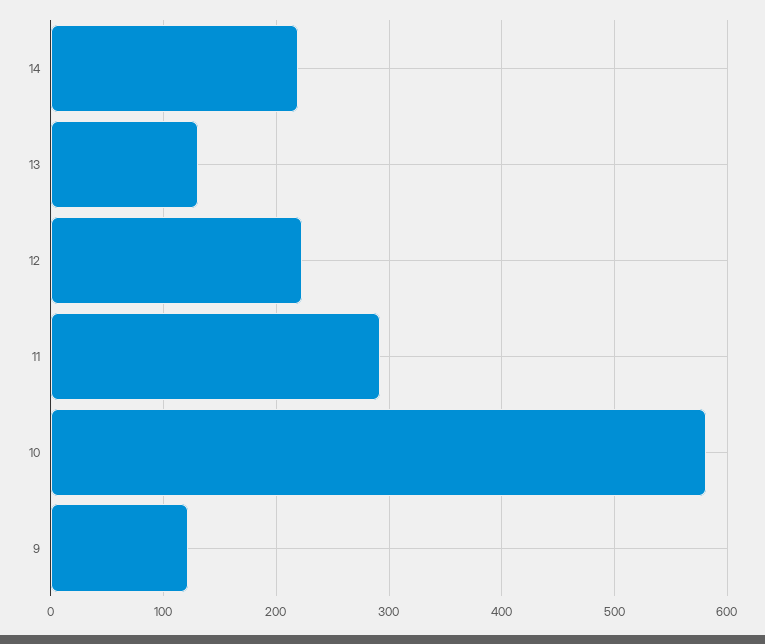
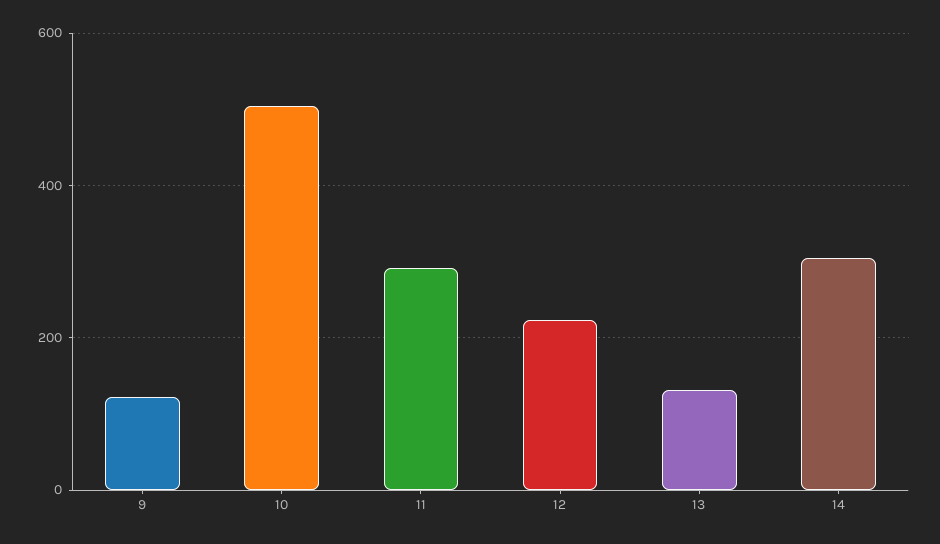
  {
-   "14": 220,
+   "14": 300,
    "13": 130,
    "12": 220,
    "11": 290,
-   "10": 580,
+   "10": 500,
    "9": 120
  }

